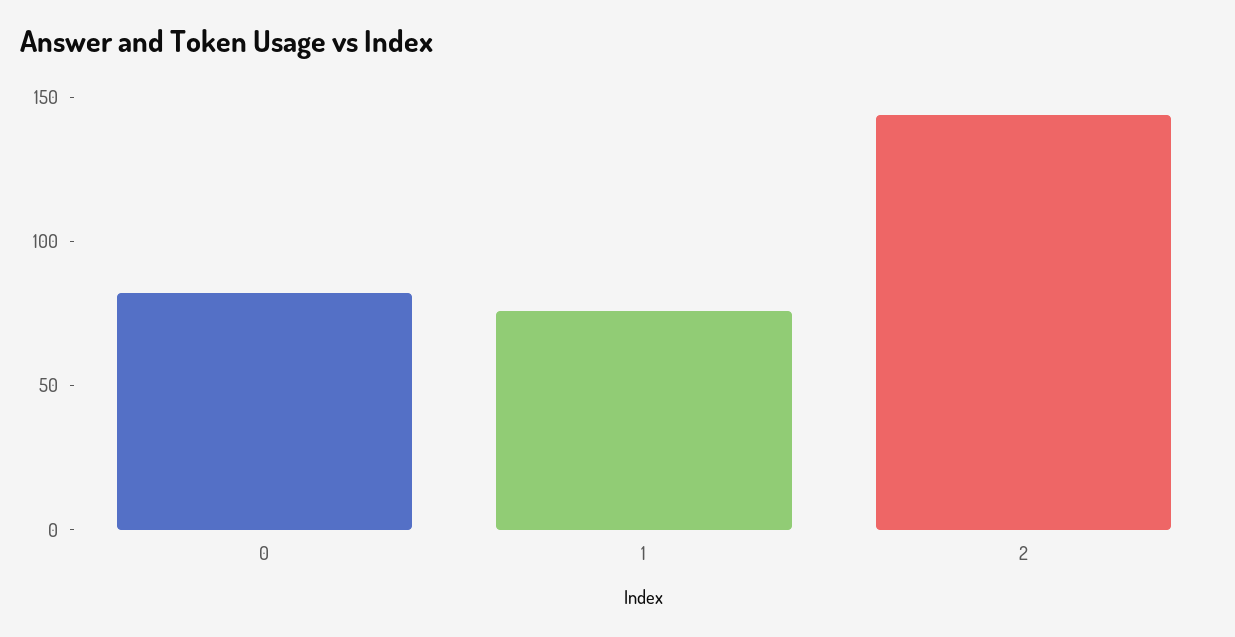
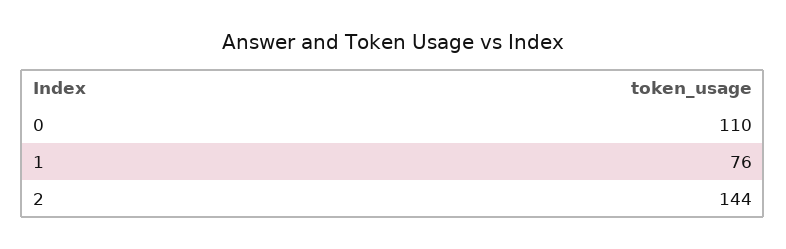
  {
-   "0": 80,
+   "0": 110,
    "1": 76,
    "2": 144
  }

